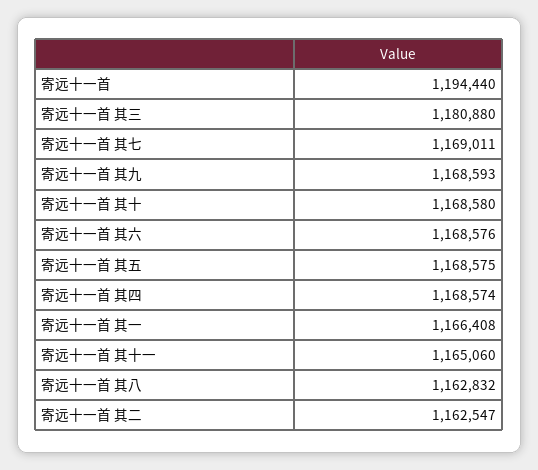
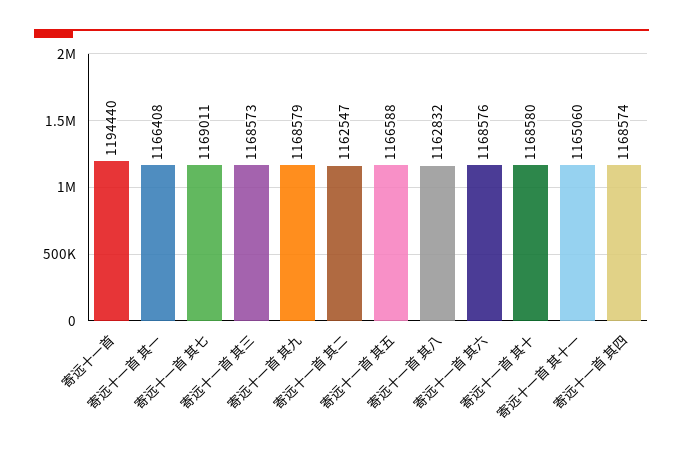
  {
    "寄远十一首": 1194440,
-   "寄远十一首 其三": 1180880,
+   "寄远十一首 其三": 1168573,
    "寄远十一首 其七": 1169011,
-   "寄远十一首 其九": 1168593,
+   "寄远十一首 其九": 1168579,
    "寄远十一首 其十": 1168580,
    "寄远十一首 其六": 1168576,
-   "寄远十一首 其五": 1168575,
+   "寄远十一首 其五": 1166588,
    "寄远十一首 其四": 1168574,
    "寄远十一首 其一": 1166408,
    "寄远十一首 其十一": 1165060,
    "寄远十一首 其八": 1162832,
    "寄远十一首 其二": 1162547
  }

